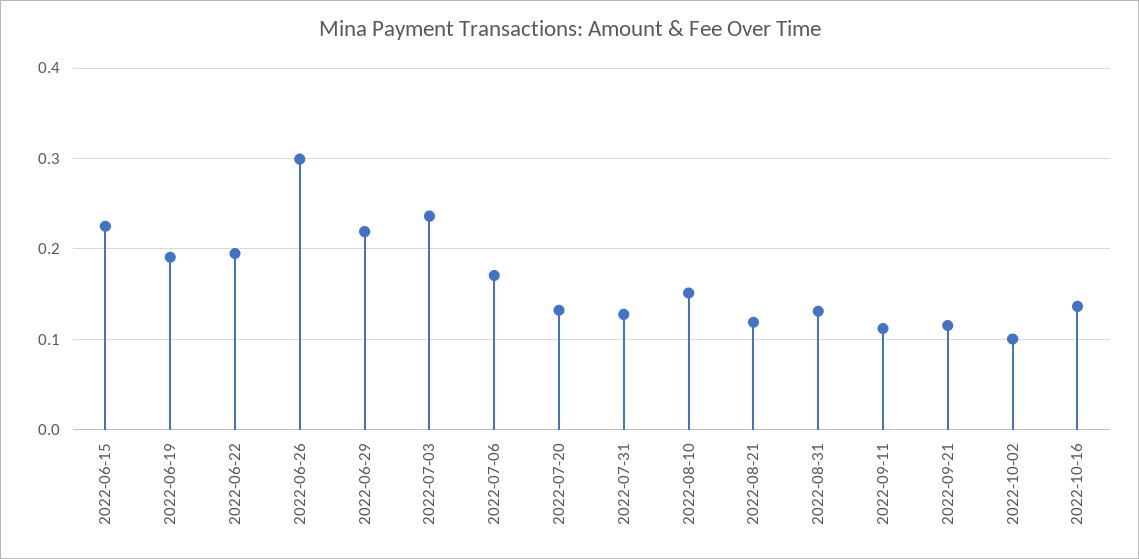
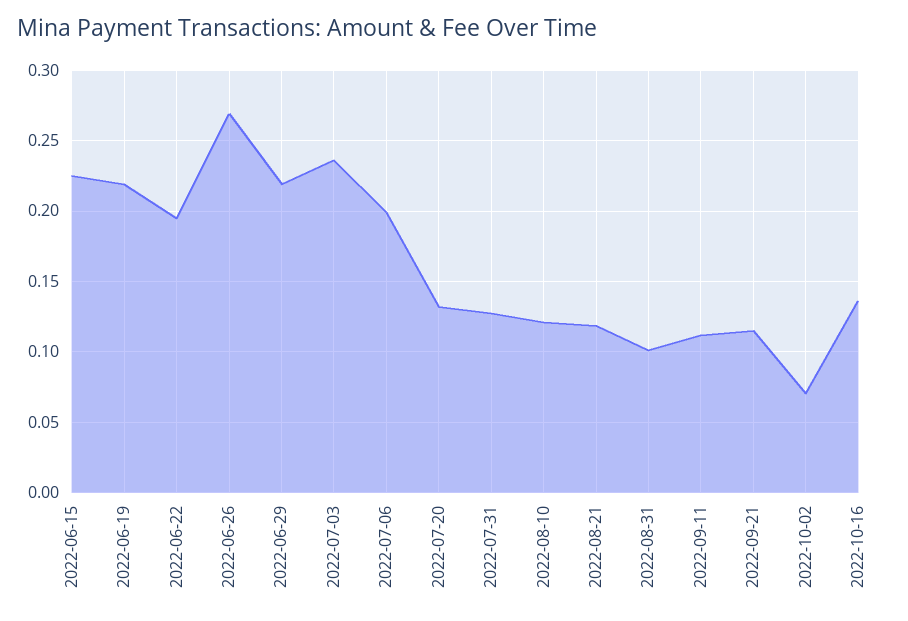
  {
    "2022-06-15": 0.225,
-   "2022-06-19": 0.19,
+   "2022-06-19": 0.22,
    "2022-06-22": 0.195,
-   "2022-06-26": 0.3,
+   "2022-06-26": 0.27,
    "2022-06-29": 0.22,
    "2022-07-03": 0.235,
-   "2022-07-06": 0.17,
+   "2022-07-06": 0.2,
    "2022-07-20": 0.13,
    "2022-07-31": 0.125,
-   "2022-08-10": 0.15,
+   "2022-08-10": 0.12,
    "2022-08-21": 0.12,
-   "2022-08-31": 0.13,
+   "2022-08-31": 0.1,
    "2022-09-11": 0.11,
    "2022-09-21": 0.115,
-   "2022-10-02": 0.1,
+   "2022-10-02": 0.07,
    "2022-10-16": 0.135
  }

